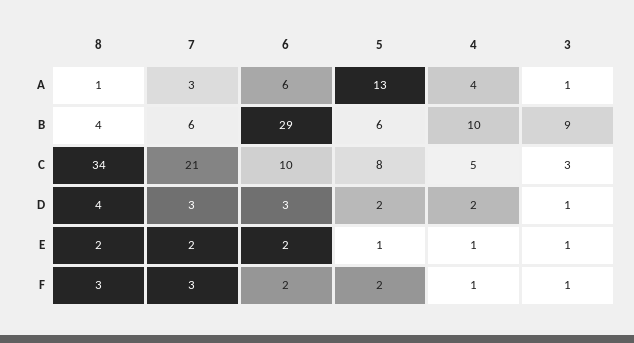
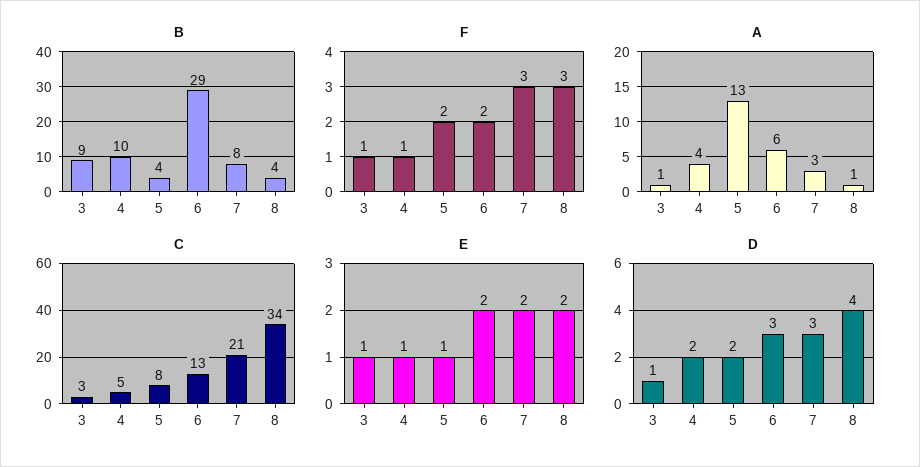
  {
    "A": {
      "8": 1,
      "7": 3,
      "6": 6,
      "5": 13,
      "4": 4,
      "3": 1
    },
    "B": {
      "8": 4,
-     "7": 6,
+     "7": 8,
      "6": 29,
-     "5": 6,
+     "5": 4,
      "4": 10,
      "3": 9
    },
    "C": {
      "8": 34,
      "7": 21,
-     "6": 10,
+     "6": 13,
      "5": 8,
      "4": 5,
      "3": 3
    },
    "D": {
      "8": 4,
      "7": 3,
      "6": 3,
      "5": 2,
      "4": 2,
      "3": 1
    },
    "E": {
      "8": 2,
      "7": 2,
      "6": 2,
      "5": 1,
      "4": 1,
      "3": 1
    },
    "F": {
      "8": 3,
      "7": 3,
      "6": 2,
      "5": 2,
      "4": 1,
      "3": 1
    }
  }

